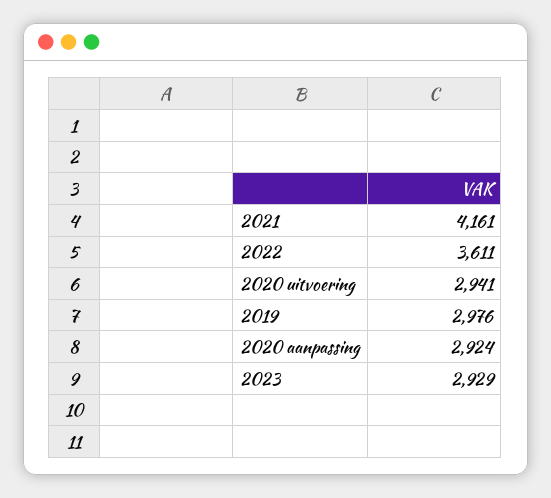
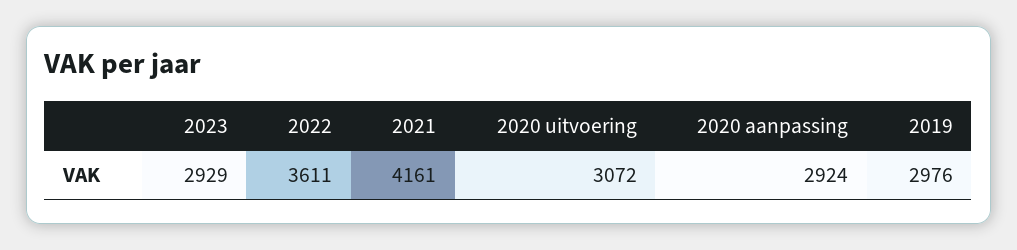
  {
    "2021": 4161,
    "2022": 3611,
-   "2020 uitvoering": 2941,
+   "2020 uitvoering": 3072,
    "2019": 2976,
    "2020 aanpassing": 2924,
    "2023": 2929
  }

